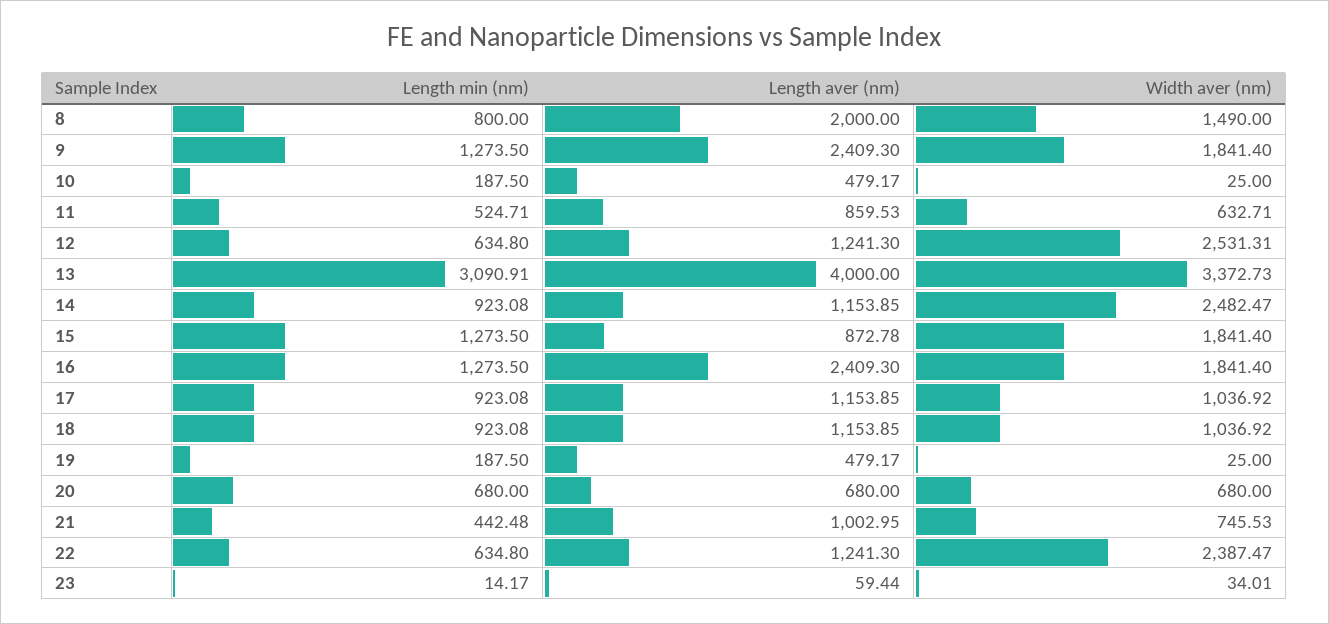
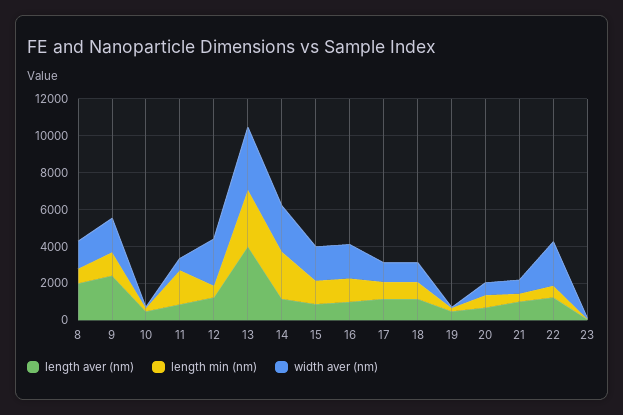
  {
    "Length min (nm)": {
      "8": 800,
      "9": 1273.5,
      "10": 187.5,
-     "11": 524.71,
+     "11": 2000,
      "12": 634.8,
      "13": 3090.91,
-     "14": 923.08,
+     "14": 2500,
      "15": 1273.5,
      "16": 1273.5,
      "17": 923.08,
      "18": 923.08,
      "19": 187.5,
      "20": 680,
      "21": 442.48,
      "22": 634.8,
      "23": 14.17
    },
    "Length aver (nm)": {
      "8": 2000,
      "9": 2409.3,
      "10": 479.17,
      "11": 859.53,
      "12": 1241.3,
      "13": 4000,
      "14": 1153.85,
      "15": 872.78,
-     "16": 2409.3,
+     "16": 1000,
      "17": 1153.85,
      "18": 1153.85,
      "19": 479.17,
      "20": 680,
      "21": 1002.95,
      "22": 1241.3,
      "23": 59.44
    },
    "Width aver (nm)": {
      "8": 1490,
      "9": 1841.4,
      "10": 25,
      "11": 632.71,
      "12": 2531.31,
      "13": 3372.73,
      "14": 2482.47,
      "15": 1841.4,
      "16": 1841.4,
      "17": 1036.92,
      "18": 1036.92,
      "19": 25,
      "20": 680,
      "21": 745.53,
      "22": 2387.47,
      "23": 34.01
    }
  }

